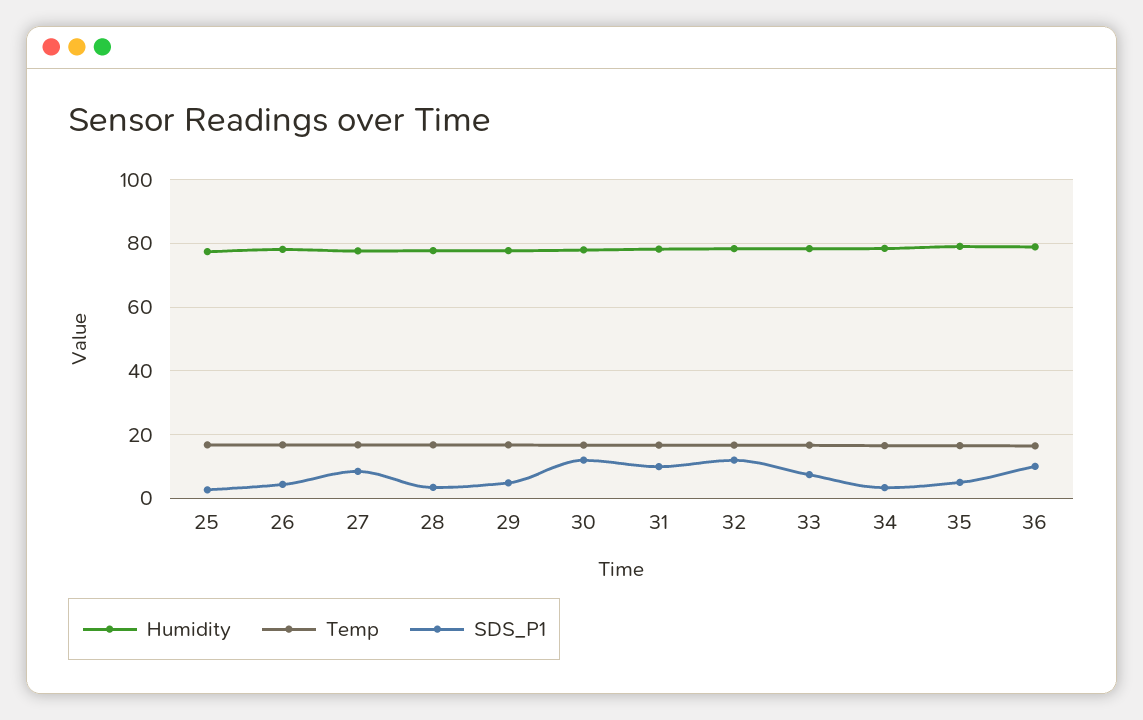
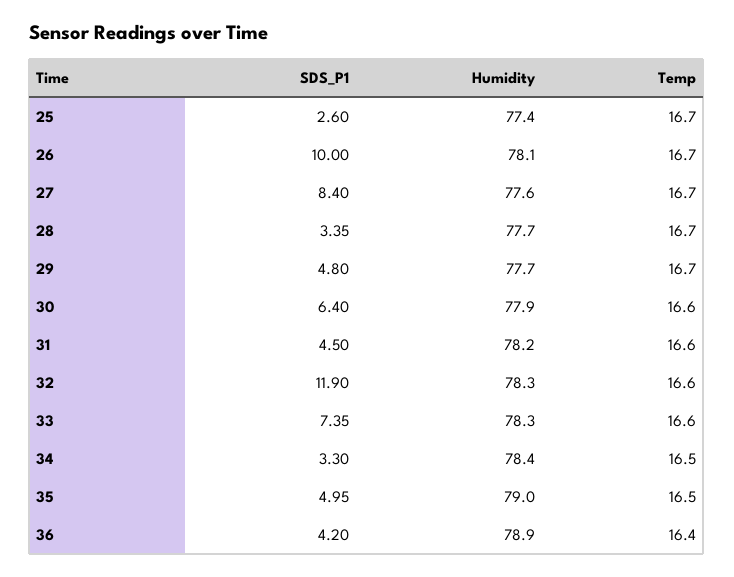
  {
    "Humidity": {
      "25": 77.4,
      "26": 78.1,
      "27": 77.6,
      "28": 77.7,
      "29": 77.7,
      "30": 77.9,
      "31": 78.2,
      "32": 78.3,
      "33": 78.3,
      "34": 78.4,
      "35": 79,
      "36": 78.9
    },
    "Temp": {
      "25": 16.7,
      "26": 16.7,
      "27": 16.7,
      "28": 16.7,
      "29": 16.7,
      "30": 16.6,
      "31": 16.6,
      "32": 16.6,
      "33": 16.6,
      "34": 16.5,
      "35": 16.5,
      "36": 16.4
    },
    "SDS_P1": {
      "25": 2.6,
-     "26": 4,
+     "26": 10,
      "27": 8.4,
      "28": 3.35,
      "29": 4.8,
-     "30": 12,
+     "30": 6.4,
-     "31": 10,
+     "31": 4.5,
      "32": 11.9,
      "33": 7.35,
      "34": 3.3,
      "35": 4.95,
-     "36": 10
+     "36": 4.2
    }
  }

